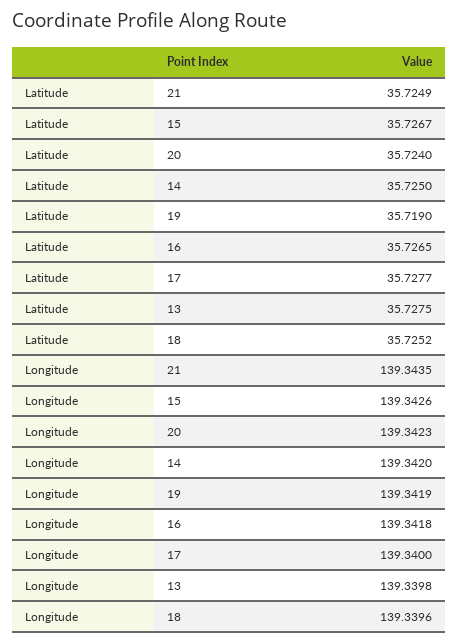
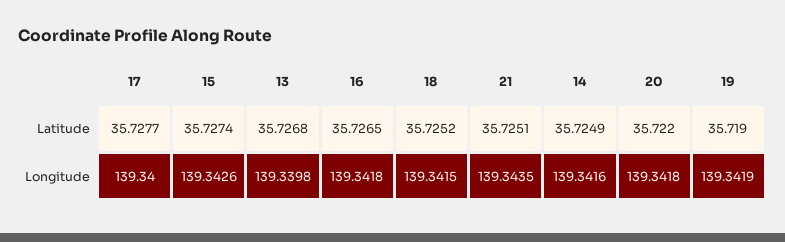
  {
    "Latitude": {
-     "21": 35.7249,
+     "21": 35.7251,
-     "15": 35.7267,
+     "15": 35.7274,
-     "20": 35.724,
+     "20": 35.722,
-     "14": 35.725,
+     "14": 35.7249,
      "19": 35.719,
      "16": 35.7265,
      "17": 35.7277,
-     "13": 35.7275,
+     "13": 35.7268,
      "18": 35.7252
    },
    "Longitude": {
      "21": 139.3435,
      "15": 139.3426,
-     "20": 139.3423,
+     "20": 139.3418,
-     "14": 139.342,
+     "14": 139.3416,
      "19": 139.3419,
      "16": 139.3418,
      "17": 139.34,
      "13": 139.3398,
-     "18": 139.3396
+     "18": 139.3415
    }
  }

